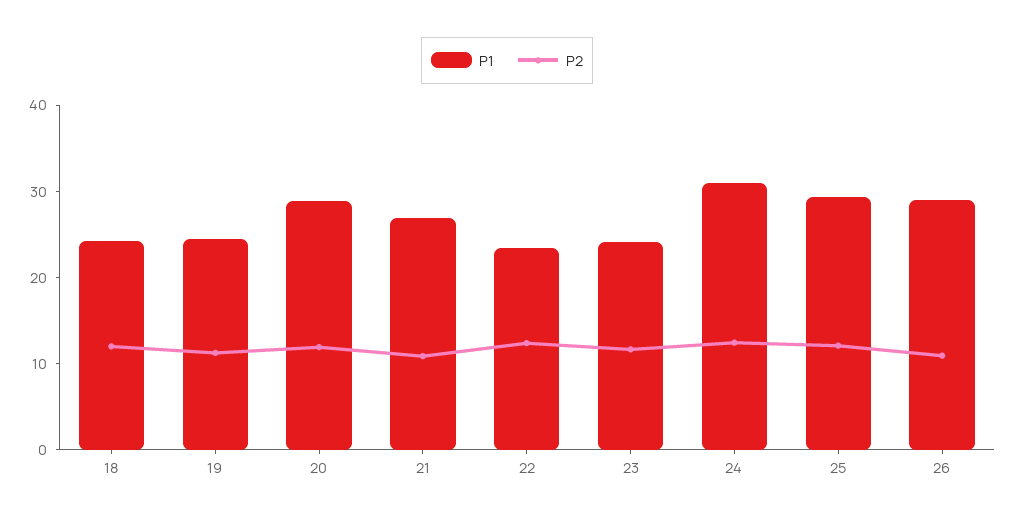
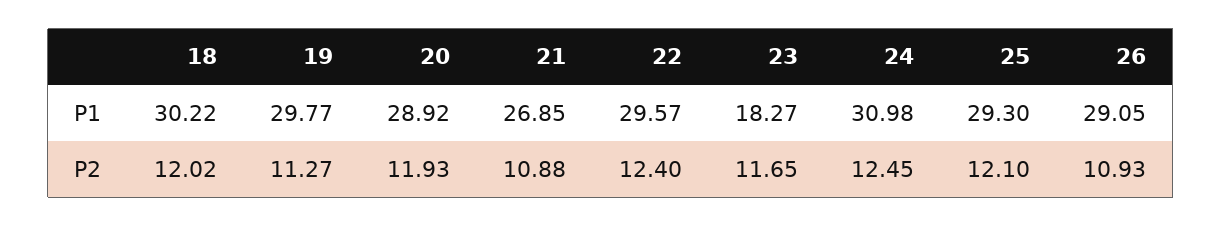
  {
    "P1": {
-     "18": 24,
+     "18": 30.22,
-     "19": 24,
+     "19": 29.77,
      "20": 28.92,
      "21": 26.85,
-     "22": 24,
+     "22": 29.57,
-     "23": 24,
+     "23": 18.27,
      "24": 30.98,
      "25": 29.3,
      "26": 29.05
    },
    "P2": {
      "18": 12.02,
      "19": 11.27,
      "20": 11.93,
      "21": 10.88,
      "22": 12.4,
      "23": 11.65,
      "24": 12.45,
      "25": 12.1,
      "26": 10.93
    }
  }

